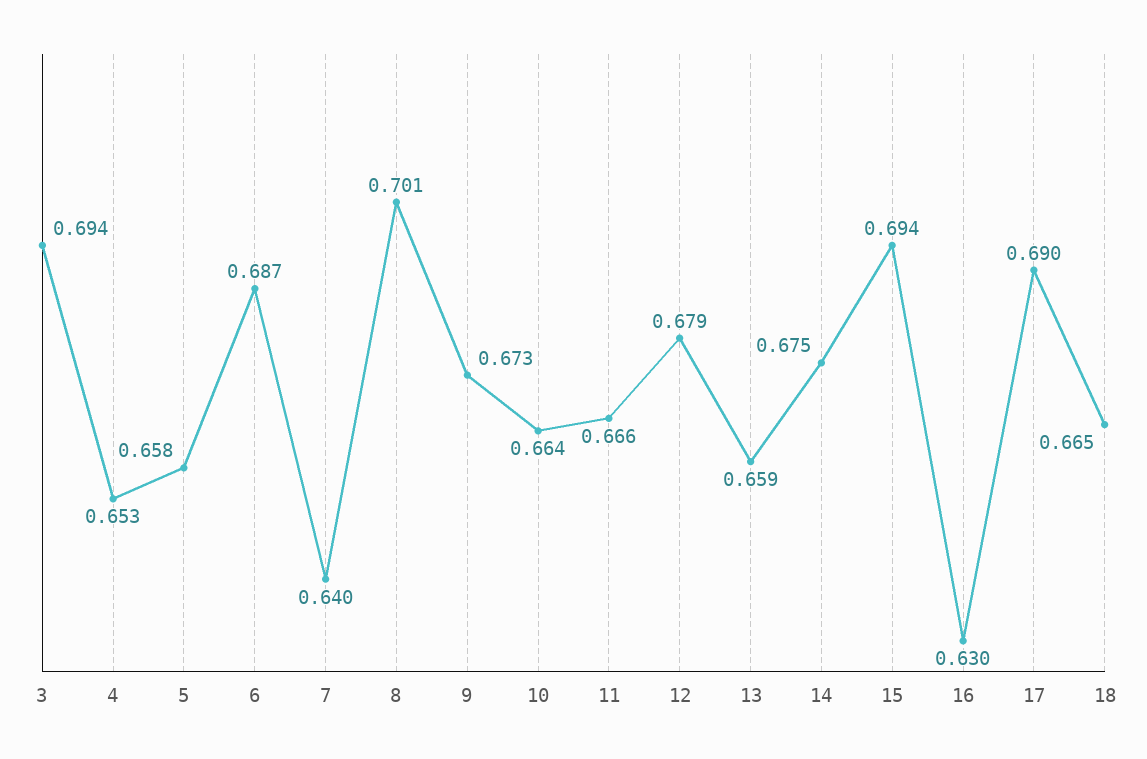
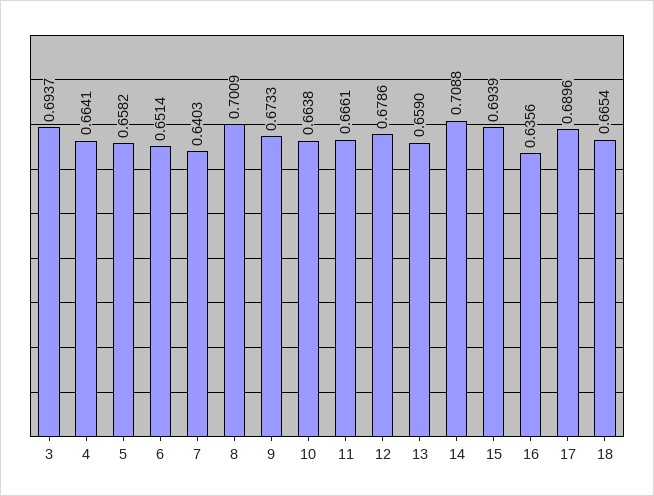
  {
    "3": 0.6937,
-   "4": 0.653,
+   "4": 0.6641,
    "5": 0.6582,
-   "6": 0.687,
+   "6": 0.6514,
    "7": 0.6403,
    "8": 0.7009,
    "9": 0.6733,
    "10": 0.6638,
    "11": 0.6661,
    "12": 0.6786,
    "13": 0.659,
-   "14": 0.675,
+   "14": 0.7088,
    "15": 0.6939,
-   "16": 0.63,
+   "16": 0.6356,
    "17": 0.6896,
    "18": 0.6654
  }

